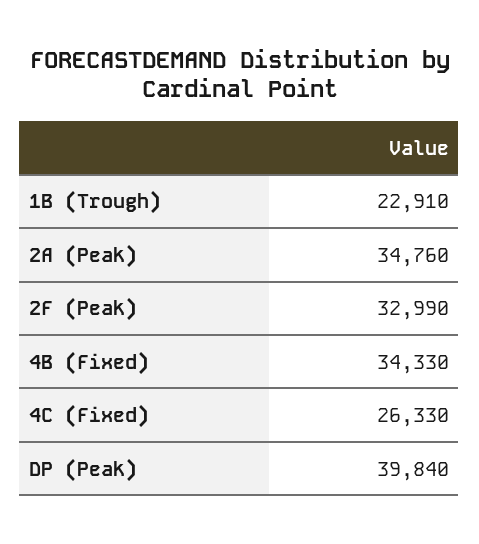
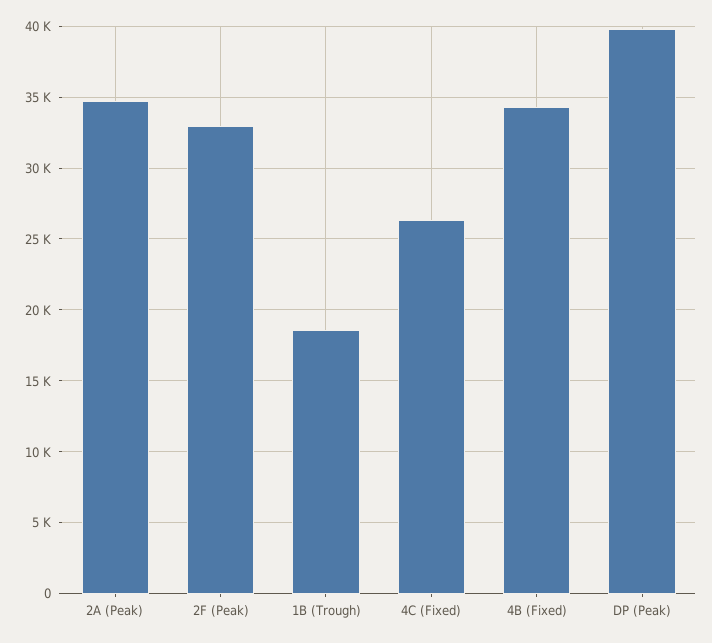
  {
-   "1B (Trough)": 22910,
+   "1B (Trough)": 18500,
    "2A (Peak)": 34760,
    "2F (Peak)": 32990,
    "4B (Fixed)": 34330,
    "4C (Fixed)": 26330,
    "DP (Peak)": 39840
  }

